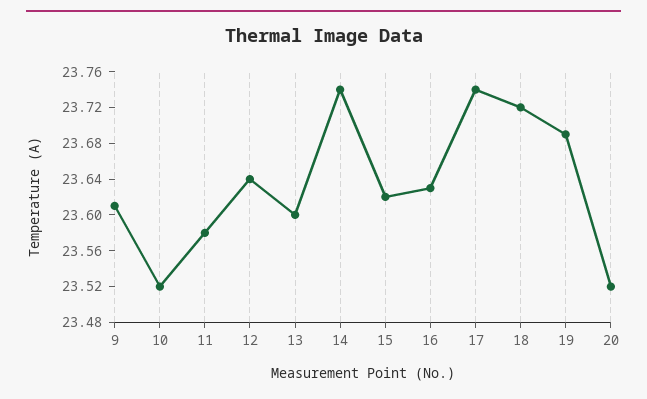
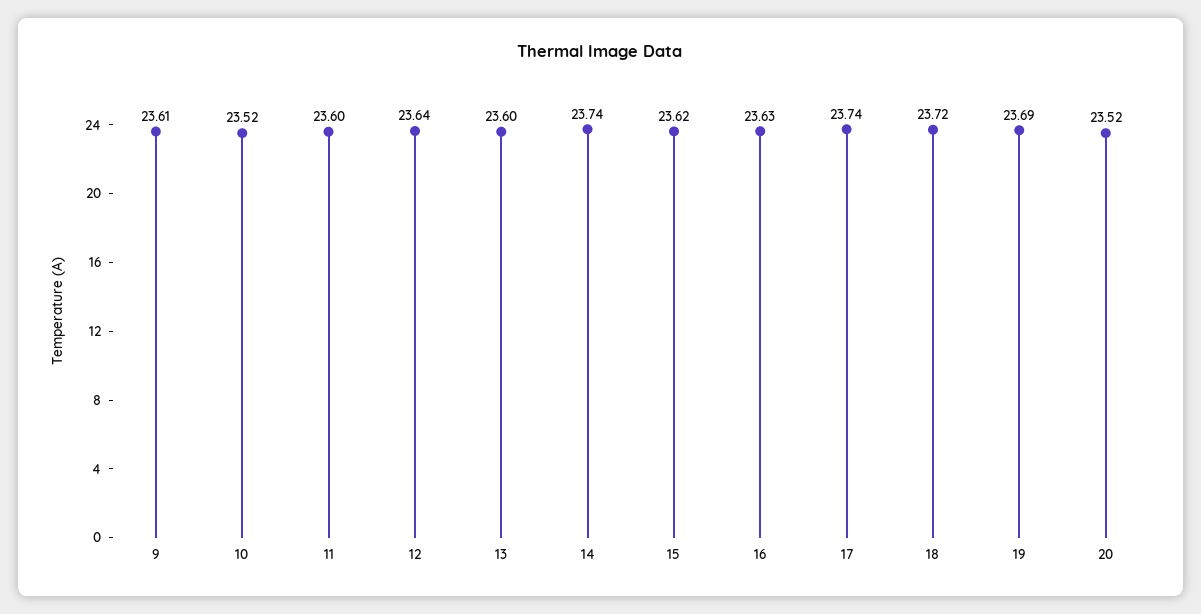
  {
    "9": 23.61,
    "10": 23.52,
-   "11": 23.58,
+   "11": 23.6,
    "12": 23.64,
    "13": 23.6,
    "14": 23.74,
    "15": 23.62,
    "16": 23.63,
    "17": 23.74,
    "18": 23.72,
    "19": 23.69,
    "20": 23.52
  }

